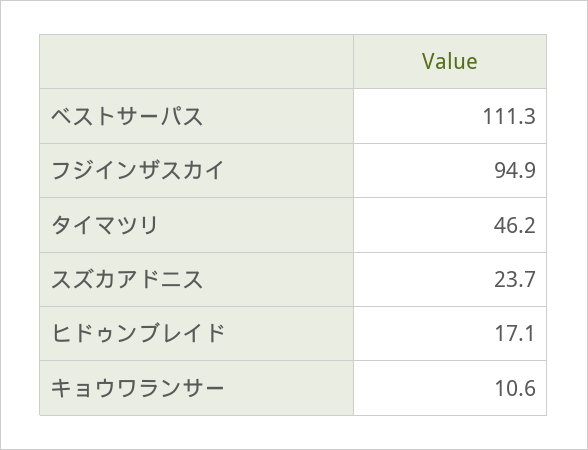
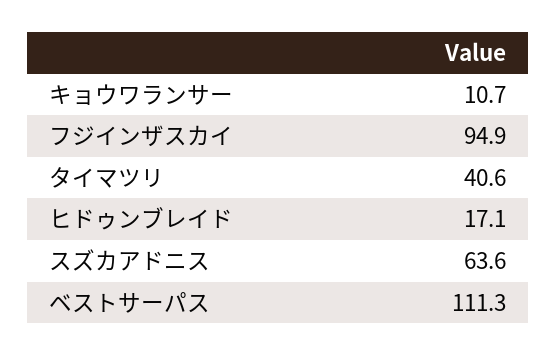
  {
    "ベストサーパス": 111.3,
    "フジインザスカイ": 94.9,
-   "タイマツリ": 46.2,
+   "タイマツリ": 40.6,
-   "スズカアドニス": 23.7,
+   "スズカアドニス": 63.6,
    "ヒドゥンブレイド": 17.1,
-   "キョウワランサー": 10.6
+   "キョウワランサー": 10.7
  }

